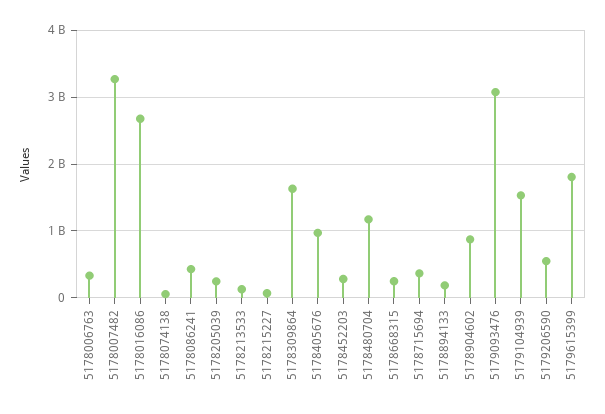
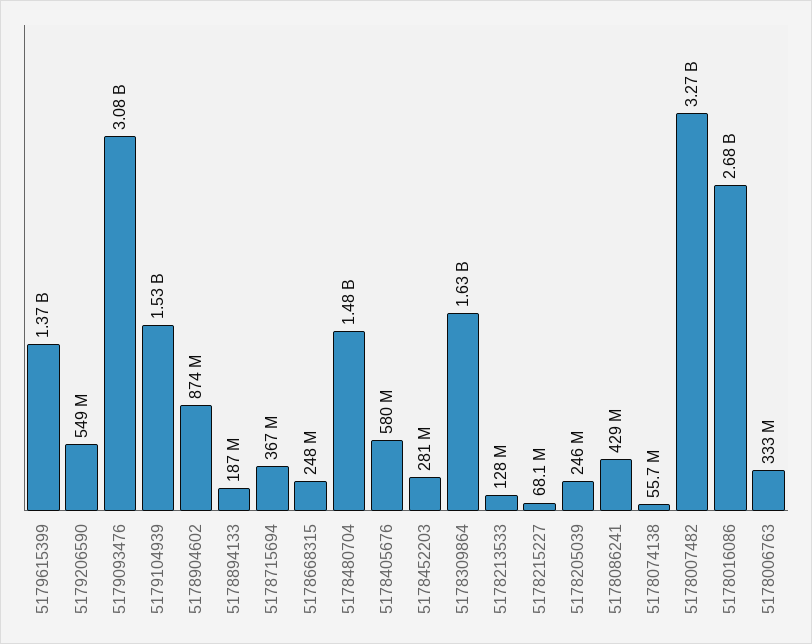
  {
    "5178006763": 333000000,
    "5178007482": 3270000000,
    "5178016086": 2680000000,
    "5178074138": 55700000,
    "5178086241": 429000000,
    "5178205039": 246000000,
    "5178213533": 128000000,
    "5178215227": 68100000,
    "5178309864": 1630000000,
-   "5178405676": 1000000000,
+   "5178405676": 580000000,
    "5178452203": 281000000,
-   "5178480704": 1200000000,
+   "5178480704": 1480000000,
    "5178668315": 248000000,
    "5178715694": 367000000,
    "5178894133": 187000000,
    "5178904602": 874000000,
    "5179093476": 3080000000,
    "5179104939": 1530000000,
    "5179206590": 549000000,
-   "5179615399": 1800000000
+   "5179615399": 1370000000
  }

